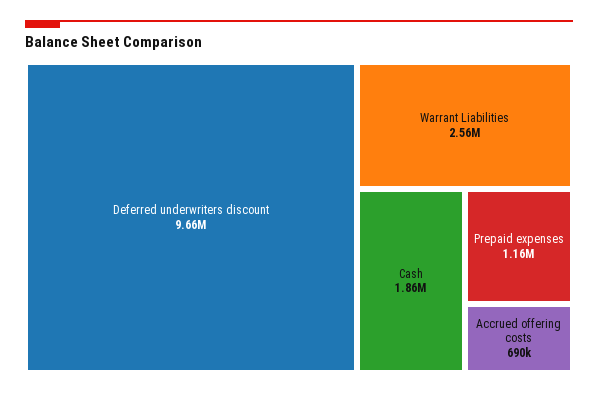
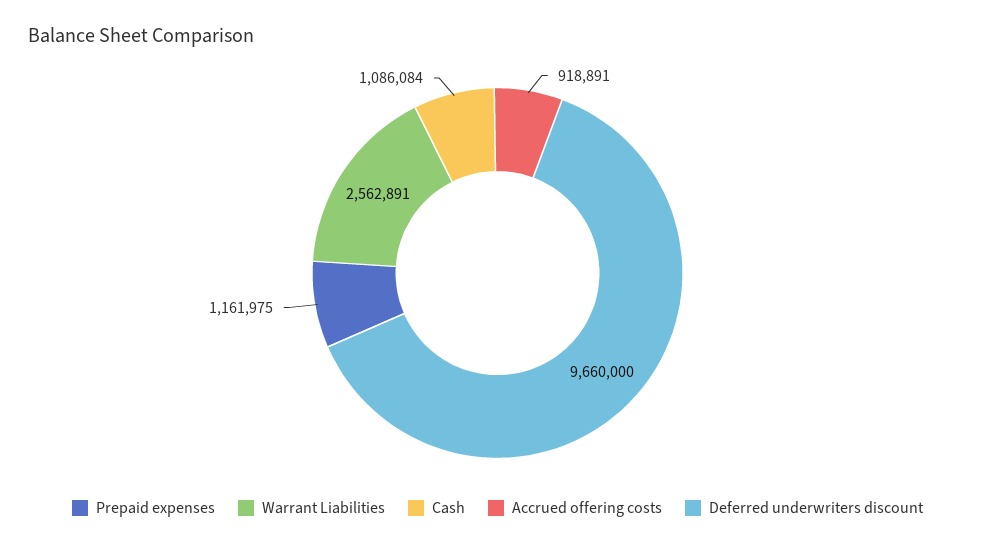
  {
    "Deferred underwriters discount": 9660000,
    "Warrant Liabilities": 2562891,
-   "Cash": 1860000,
+   "Cash": 1086084,
    "Prepaid expenses": 1161975,
-   "Accrued offering costs": 690000
+   "Accrued offering costs": 918891
  }

